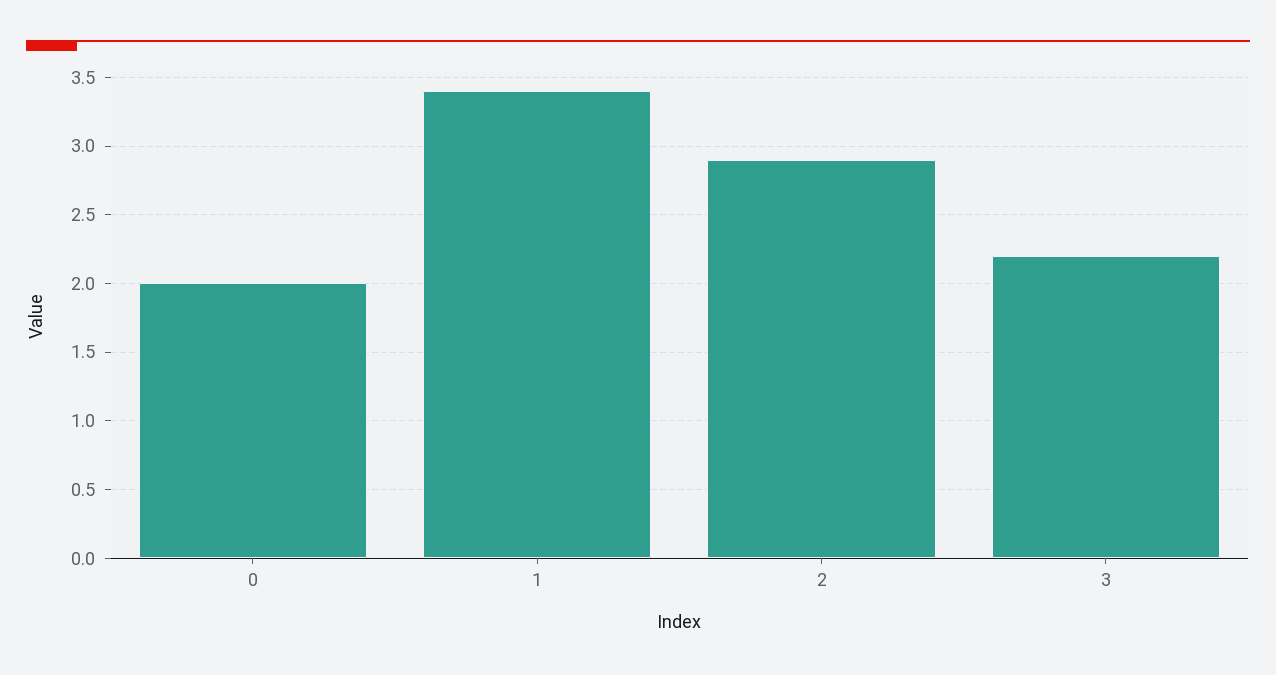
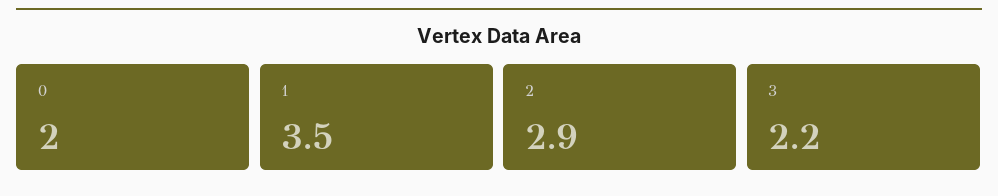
  {
    "0": 2,
-   "1": 3.4,
+   "1": 3.5,
    "2": 2.9,
    "3": 2.2
  }

